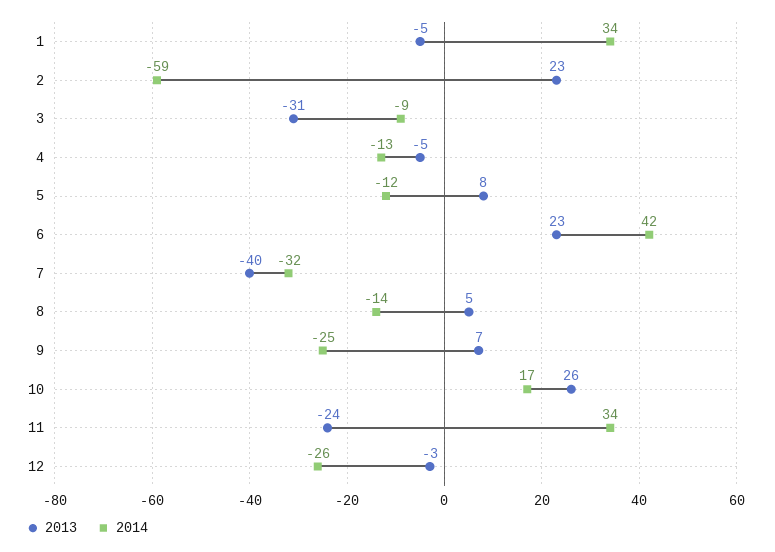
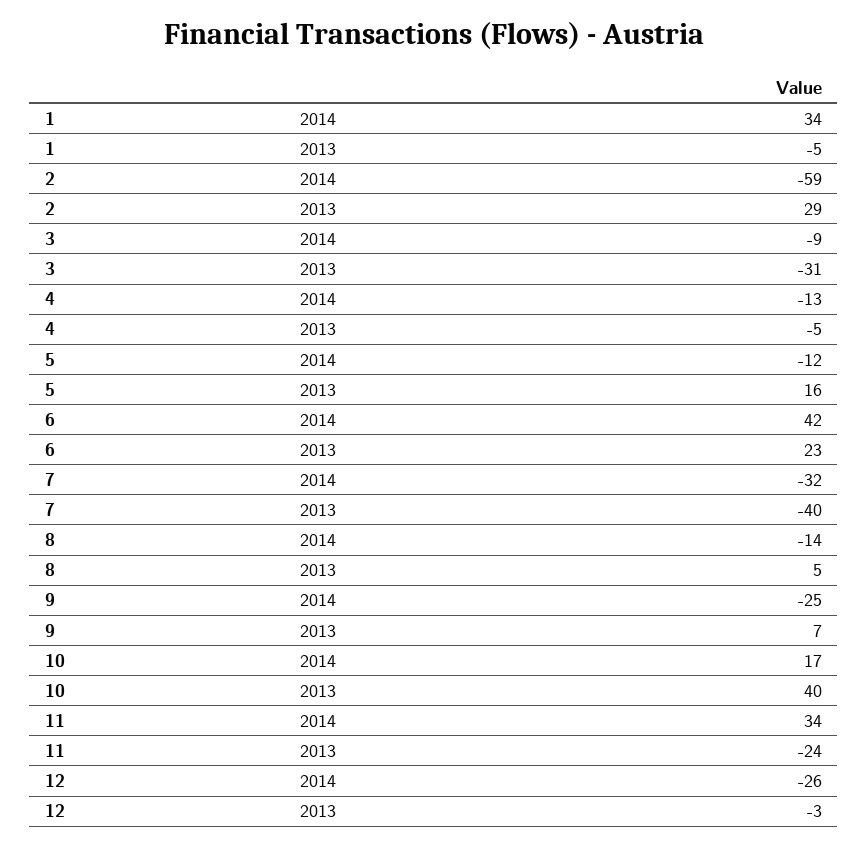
  {
    "2013": {
      "1": -5,
-     "2": 23,
+     "2": 29,
      "3": -31,
      "4": -5,
-     "5": 8,
+     "5": 16,
      "6": 23,
      "7": -40,
      "8": 5,
      "9": 7,
-     "10": 26,
+     "10": 40,
      "11": -24,
      "12": -3
    },
    "2014": {
      "1": 34,
      "2": -59,
      "3": -9,
      "4": -13,
      "5": -12,
      "6": 42,
      "7": -32,
      "8": -14,
      "9": -25,
      "10": 17,
      "11": 34,
      "12": -26
    }
  }

